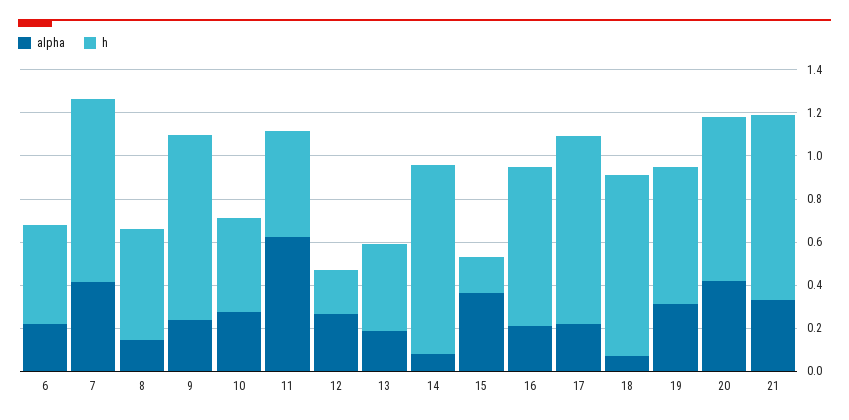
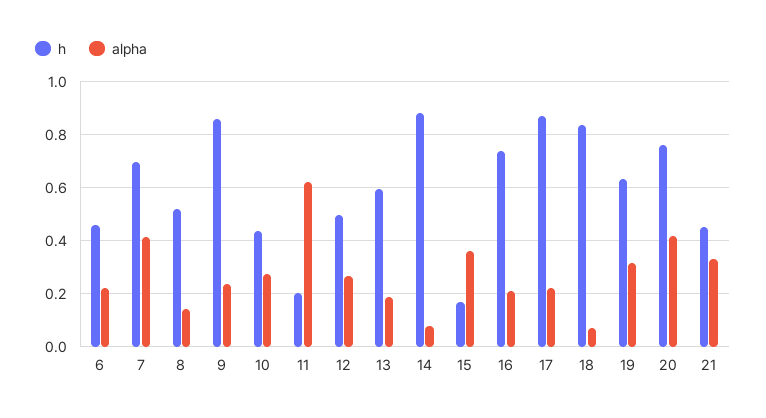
  {
    "alpha": {
      "6": 0.225,
      "7": 0.425,
      "8": 0.15,
      "9": 0.25,
      "10": 0.275,
      "11": 0.625,
      "12": 0.275,
      "13": 0.175,
      "14": 0.075,
      "15": 0.35,
      "16": 0.2,
      "17": 0.225,
      "18": 0.075,
      "19": 0.325,
      "20": 0.425,
      "21": 0.325
    },
    "h": {
      "6": 0.45,
-     "7": 0.85,
+     "7": 0.7,
      "8": 0.525,
      "9": 0.85,
      "10": 0.45,
-     "11": 0.5,
+     "11": 0.2,
-     "12": 0.2,
+     "12": 0.5,
-     "13": 0.4,
+     "13": 0.6,
      "14": 0.875,
      "15": 0.175,
      "16": 0.725,
      "17": 0.875,
      "18": 0.85,
      "19": 0.625,
      "20": 0.75,
-     "21": 0.85
+     "21": 0.45
    }
  }

